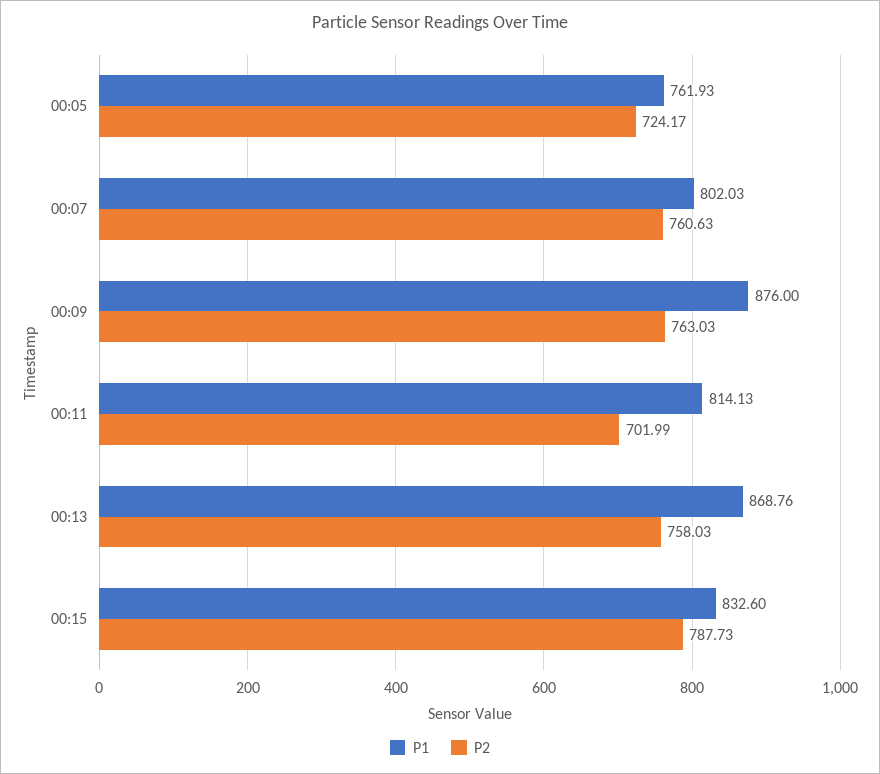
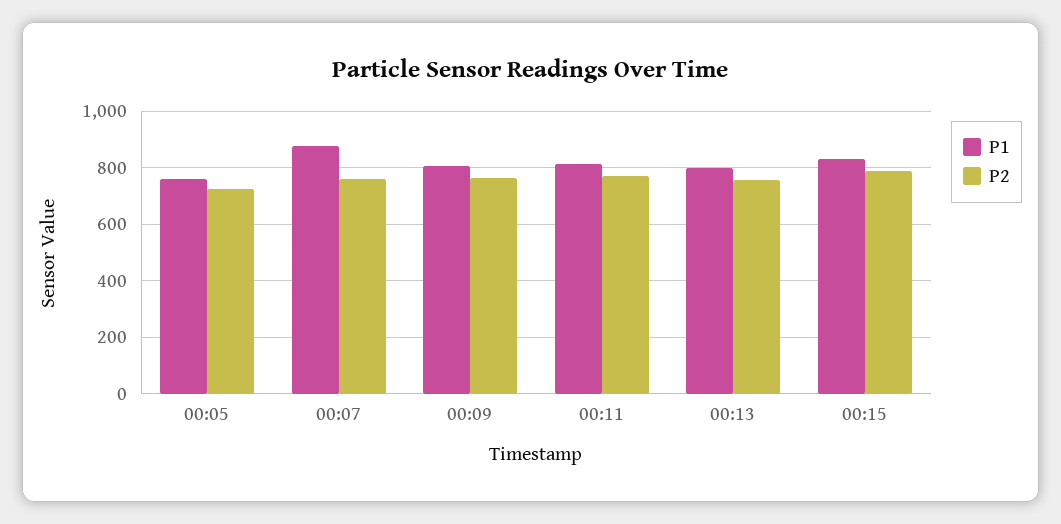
  {
    "P1": {
      "00:05": 761.93,
-     "00:07": 802.03,
+     "00:07": 875,
-     "00:09": 876,
+     "00:09": 800,
      "00:11": 814.13,
-     "00:13": 868.76,
+     "00:13": 800,
      "00:15": 832.6
    },
    "P2": {
      "00:05": 724.17,
      "00:07": 760.63,
      "00:09": 763.03,
-     "00:11": 701.99,
+     "00:11": 775,
      "00:13": 758.03,
      "00:15": 787.73
    }
  }

